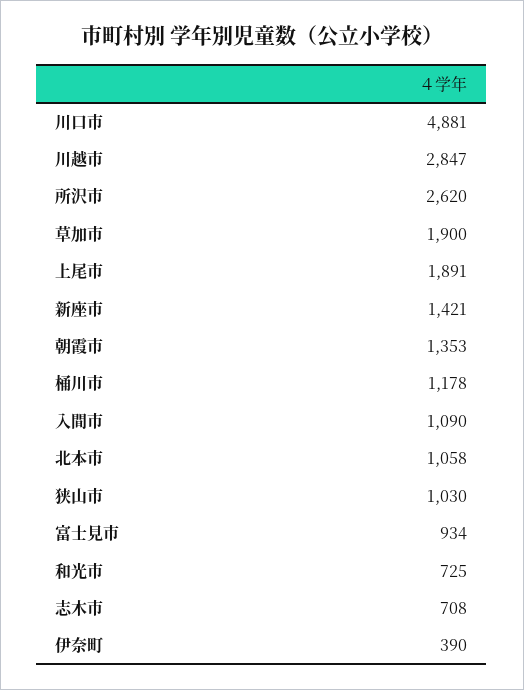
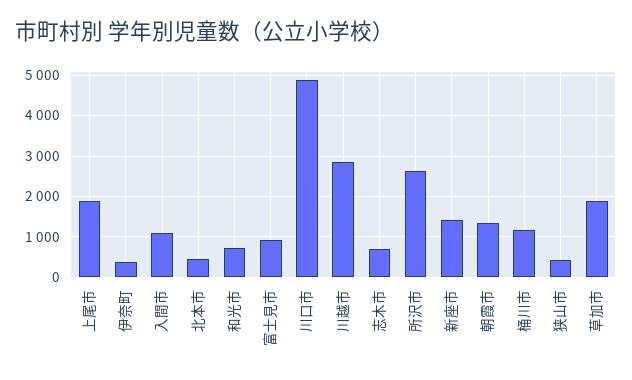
  {
    "川口市": 4881,
    "川越市": 2847,
    "所沢市": 2620,
    "草加市": 1900,
    "上尾市": 1891,
    "新座市": 1421,
    "朝霞市": 1353,
    "桶川市": 1178,
    "入間市": 1090,
-   "北本市": 1058,
+   "北本市": 400,
-   "狭山市": 1030,
+   "狭山市": 400,
    "富士見市": 934,
    "和光市": 725,
    "志木市": 708,
    "伊奈町": 390
  }

